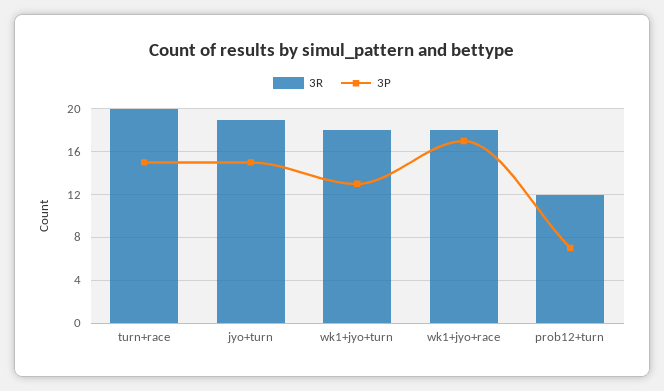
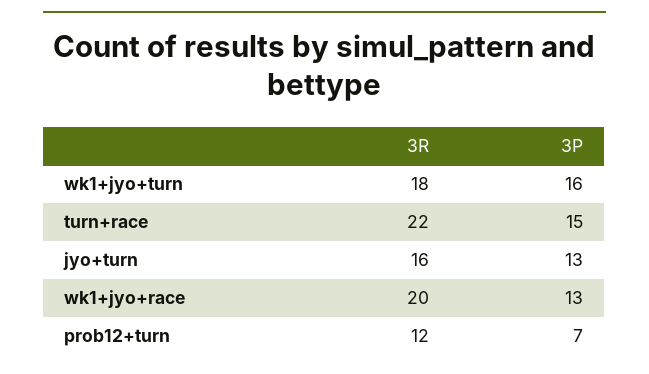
  {
    "3R": {
-     "turn+race": 20,
+     "turn+race": 22,
-     "jyo+turn": 19,
+     "jyo+turn": 16,
      "wk1+jyo+turn": 18,
-     "wk1+jyo+race": 18,
+     "wk1+jyo+race": 20,
      "prob12+turn": 12
    },
    "3P": {
      "turn+race": 15,
-     "jyo+turn": 15,
+     "jyo+turn": 13,
-     "wk1+jyo+turn": 13,
+     "wk1+jyo+turn": 16,
-     "wk1+jyo+race": 17,
+     "wk1+jyo+race": 13,
      "prob12+turn": 7
    }
  }

